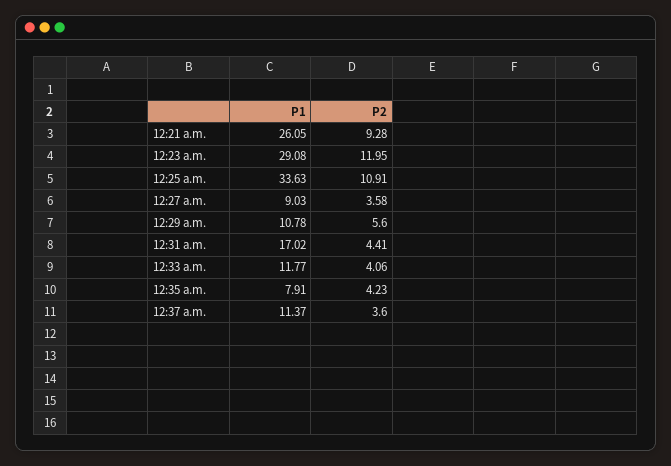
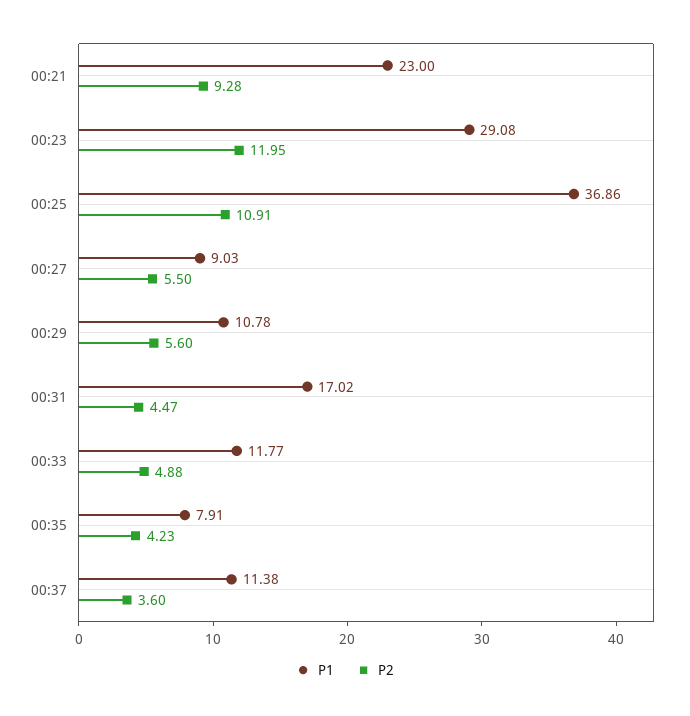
  {
    "P1": {
-     "12:21 a.m.": 26.05,
+     "12:21 a.m.": 23,
      "12:23 a.m.": 29.08,
-     "12:25 a.m.": 33.63,
+     "12:25 a.m.": 36.86,
      "12:27 a.m.": 9.03,
      "12:29 a.m.": 10.78,
      "12:31 a.m.": 17.02,
      "12:33 a.m.": 11.77,
      "12:35 a.m.": 7.91,
-     "12:37 a.m.": 11.37
+     "12:37 a.m.": 11.38
    },
    "P2": {
      "12:21 a.m.": 9.28,
      "12:23 a.m.": 11.95,
      "12:25 a.m.": 10.91,
-     "12:27 a.m.": 3.58,
+     "12:27 a.m.": 5.5,
      "12:29 a.m.": 5.6,
-     "12:31 a.m.": 4.41,
+     "12:31 a.m.": 4.47,
-     "12:33 a.m.": 4.06,
+     "12:33 a.m.": 4.88,
      "12:35 a.m.": 4.23,
      "12:37 a.m.": 3.6
    }
  }

